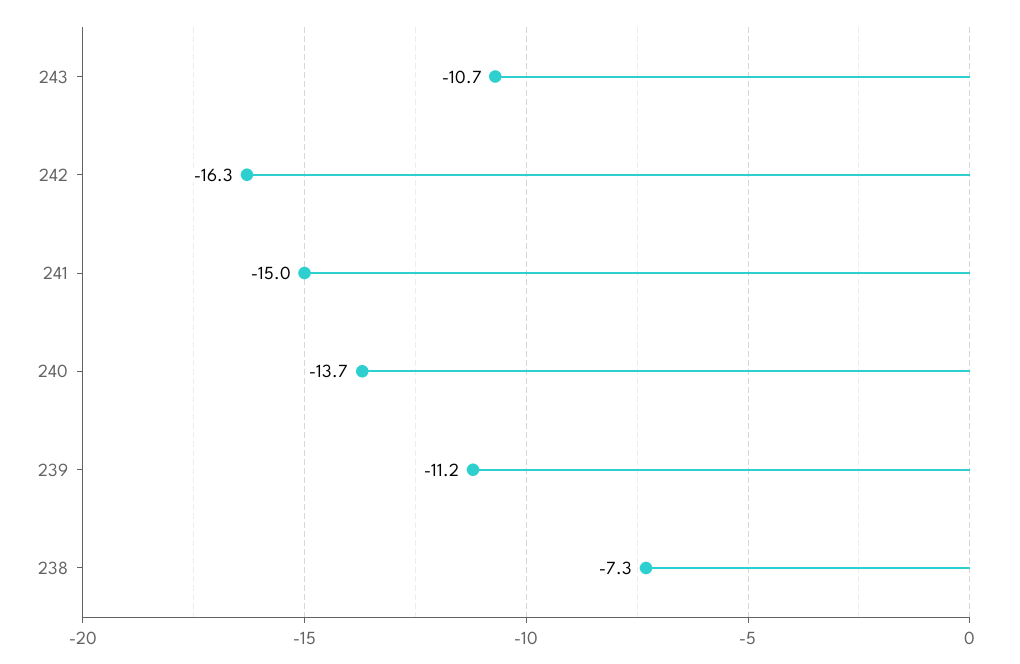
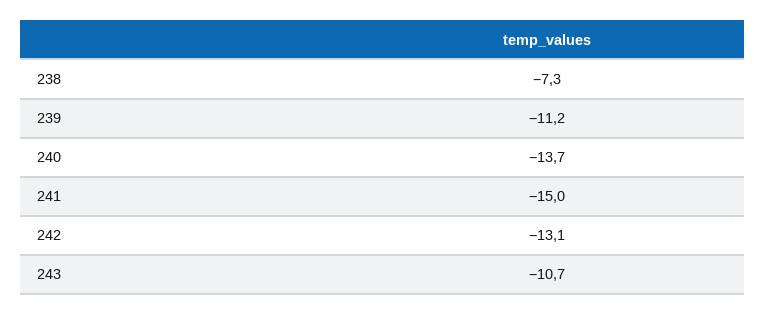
  {
    "243": -10.7,
-   "242": -16.3,
+   "242": -13.1,
    "241": -15,
    "240": -13.7,
    "239": -11.2,
    "238": -7.3
  }

